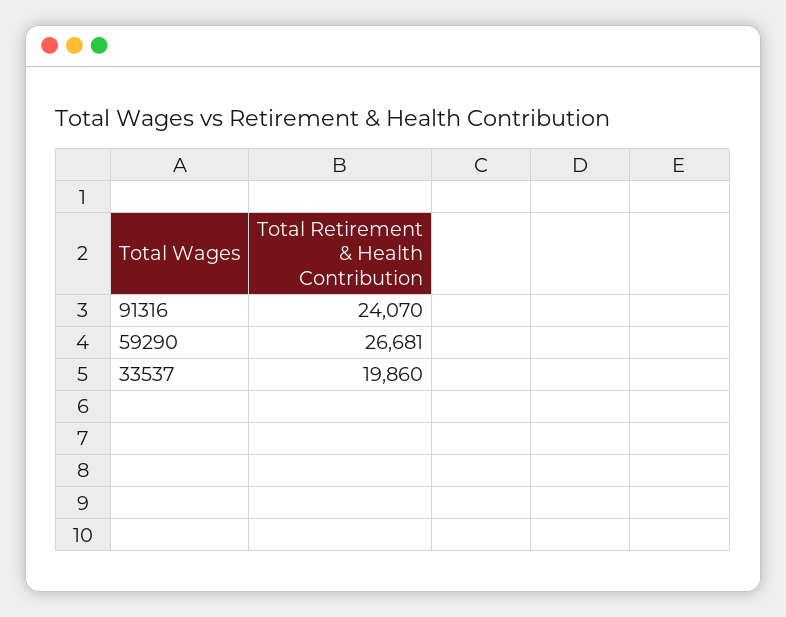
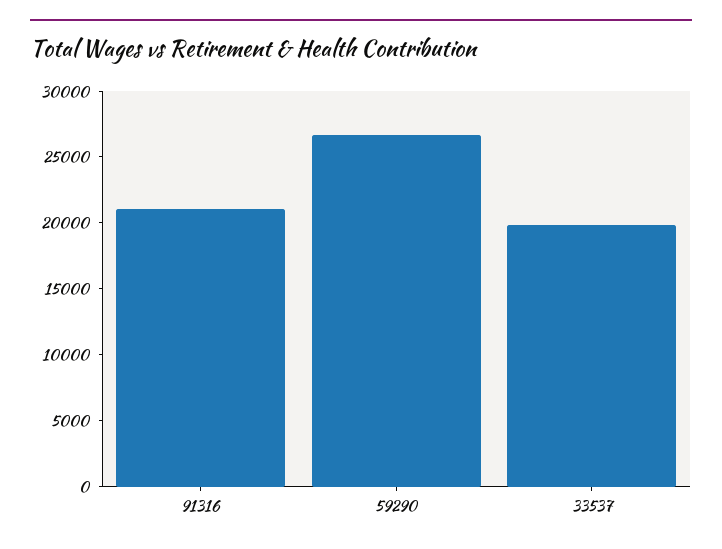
  {
-   "91316": 24070,
+   "91316": 21000,
    "59290": 26681,
    "33537": 19860
  }

